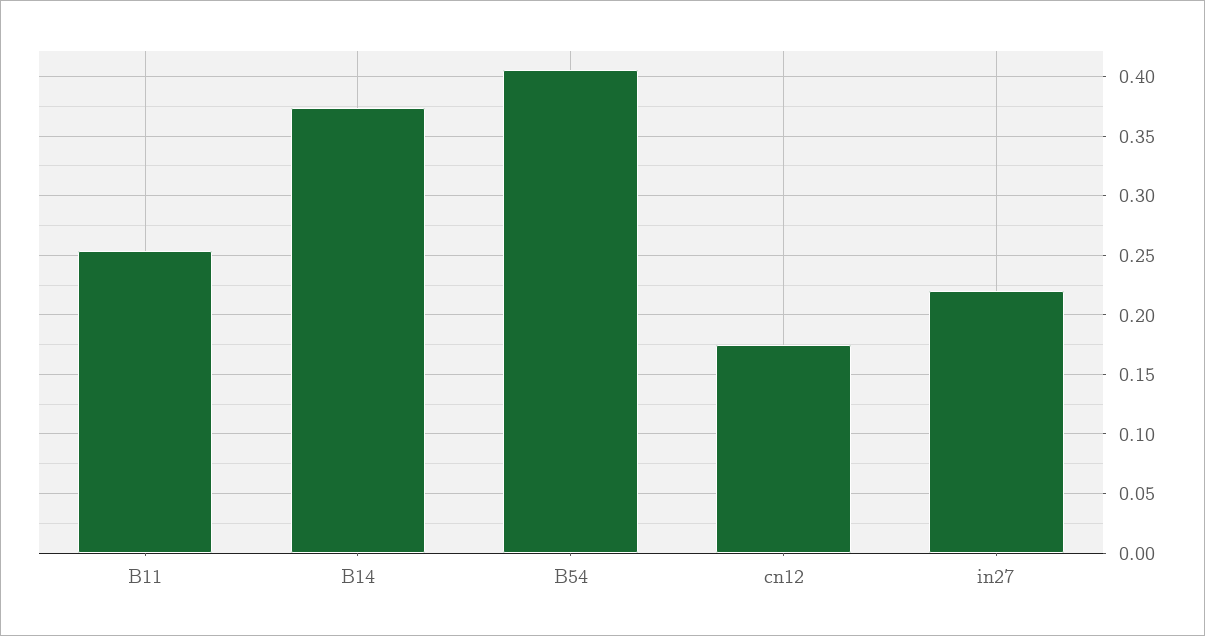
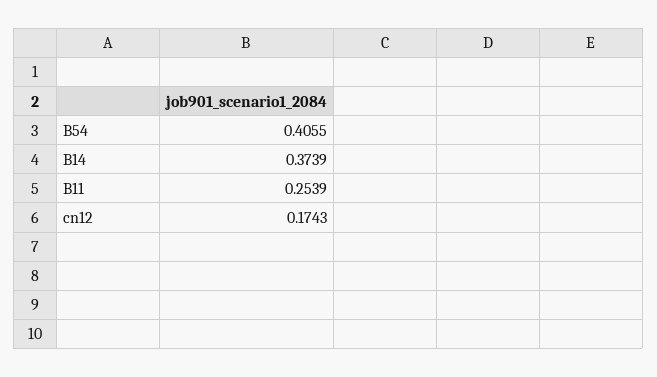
  {
    "B11": 0.2539,
    "B14": 0.3739,
    "B54": 0.4055,
-   "cn12": 0.1743,
+   "cn12": 0.1743
-   "in27": 0.22
  }

